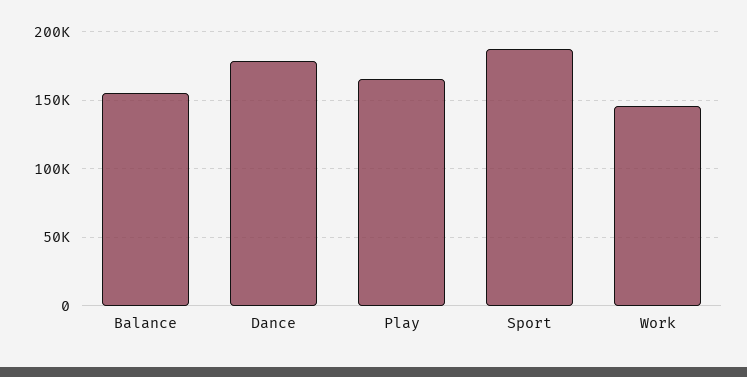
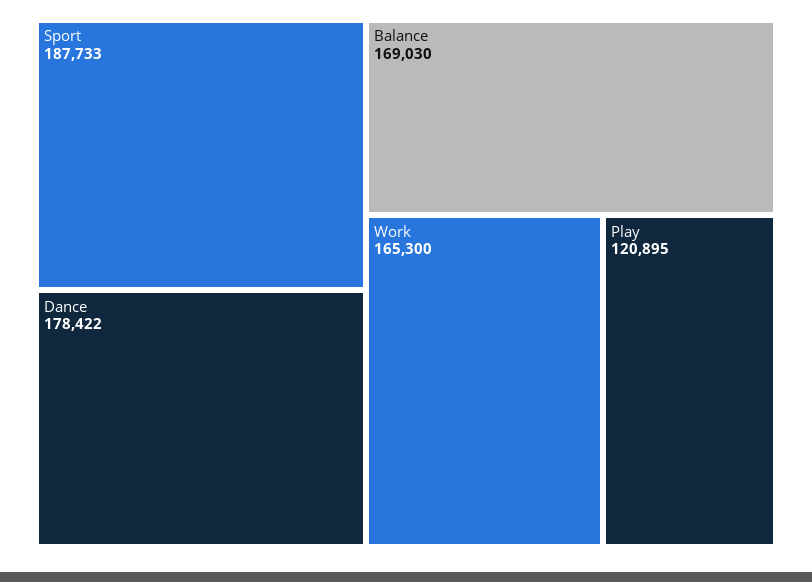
  {
-   "Balance": 155000,
+   "Balance": 169030,
    "Dance": 178422,
-   "Play": 165000,
+   "Play": 120895,
    "Sport": 187733,
-   "Work": 145000
+   "Work": 165300
  }

